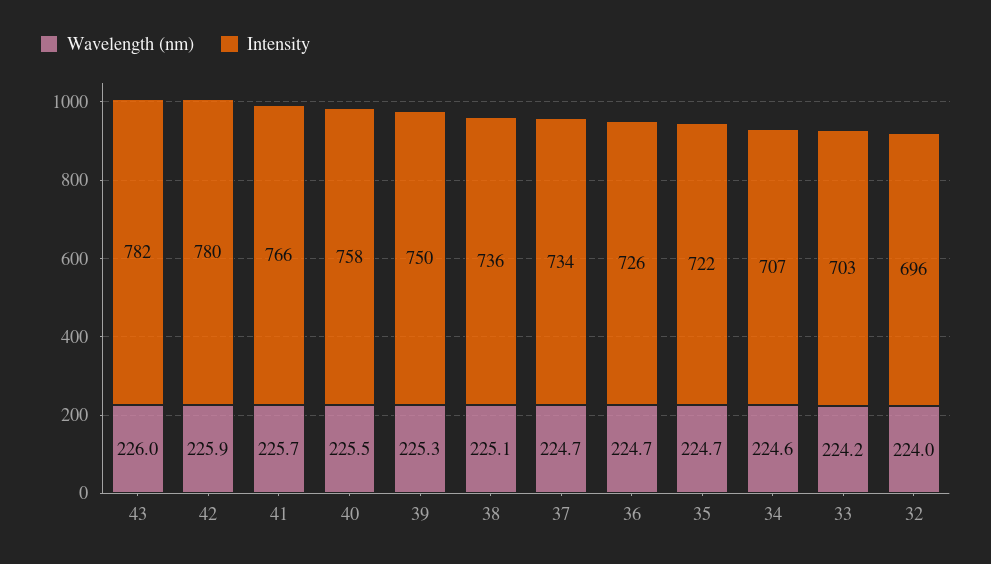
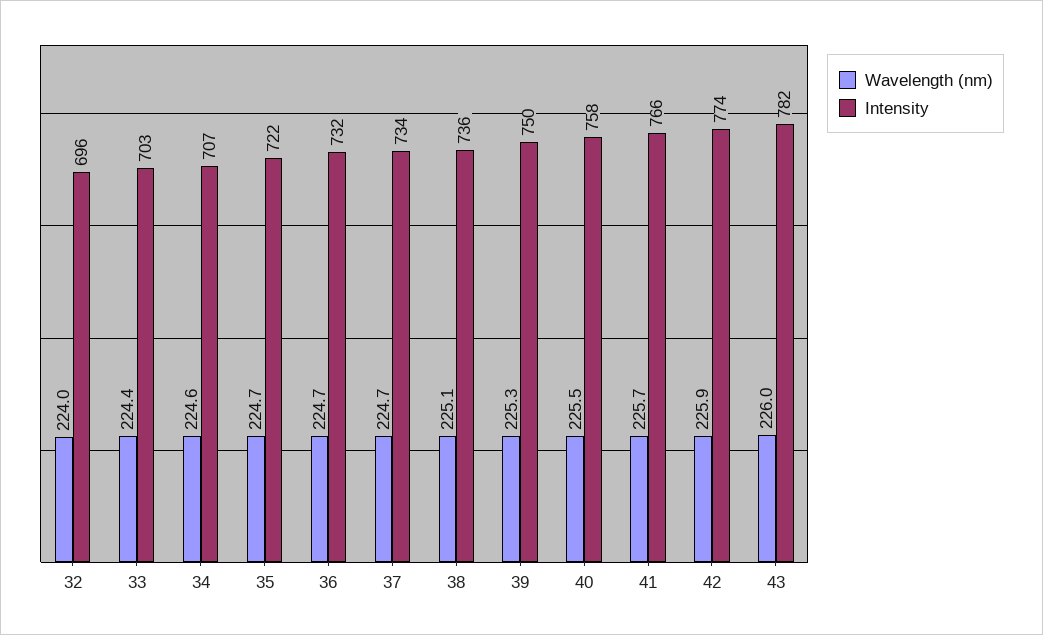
  {
    "Wavelength (nm)": {
      "43": 226,
      "42": 225.9,
      "41": 225.7,
      "40": 225.5,
      "39": 225.3,
      "38": 225.1,
      "37": 224.7,
      "36": 224.7,
      "35": 224.7,
      "34": 224.6,
-     "33": 224.2,
+     "33": 224.4,
      "32": 224
    },
    "Intensity": {
      "43": 782,
-     "42": 780,
+     "42": 774,
      "41": 766,
      "40": 758,
      "39": 750,
      "38": 736,
      "37": 734,
-     "36": 726,
+     "36": 732,
      "35": 722,
      "34": 707,
      "33": 703,
      "32": 696
    }
  }

